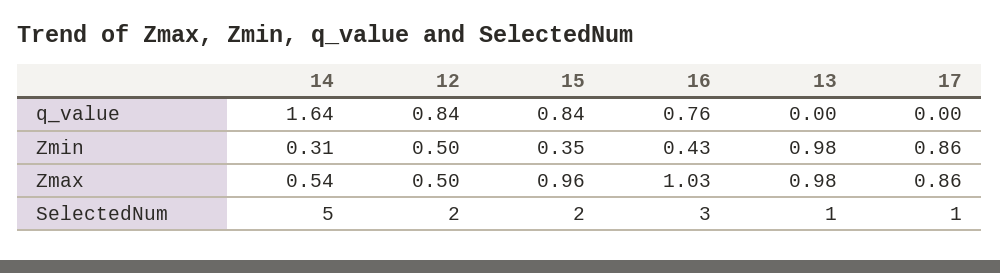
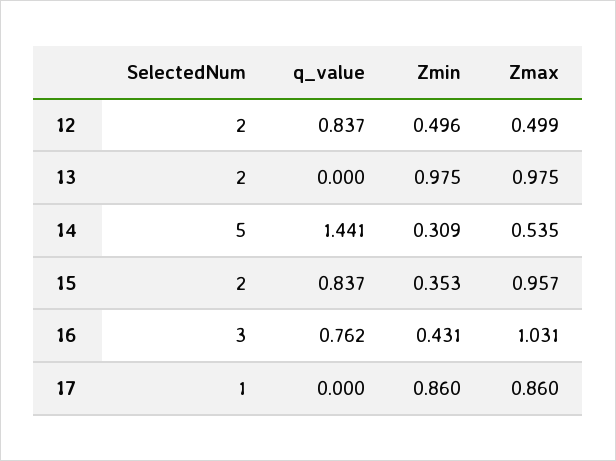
  {
    "14": {
-     "q_value": 1.64,
+     "q_value": 1.441,
      "Zmin": 0.309,
      "Zmax": 0.535,
      "SelectedNum": 5
    },
    "12": {
      "q_value": 0.837,
      "Zmin": 0.496,
      "Zmax": 0.499,
      "SelectedNum": 2
    },
    "15": {
      "q_value": 0.837,
      "Zmin": 0.353,
      "Zmax": 0.957,
      "SelectedNum": 2
    },
    "16": {
      "q_value": 0.762,
      "Zmin": 0.431,
      "Zmax": 1.031,
      "SelectedNum": 3
    },
    "13": {
      "q_value": 0,
      "Zmin": 0.975,
      "Zmax": 0.975,
-     "SelectedNum": 1
+     "SelectedNum": 2
    },
    "17": {
      "q_value": 0,
      "Zmin": 0.86,
      "Zmax": 0.86,
      "SelectedNum": 1
    }
  }

